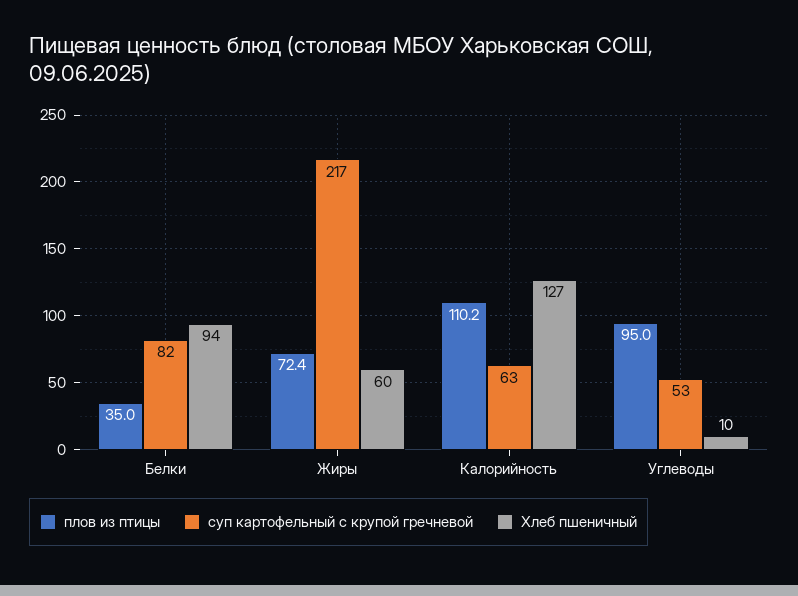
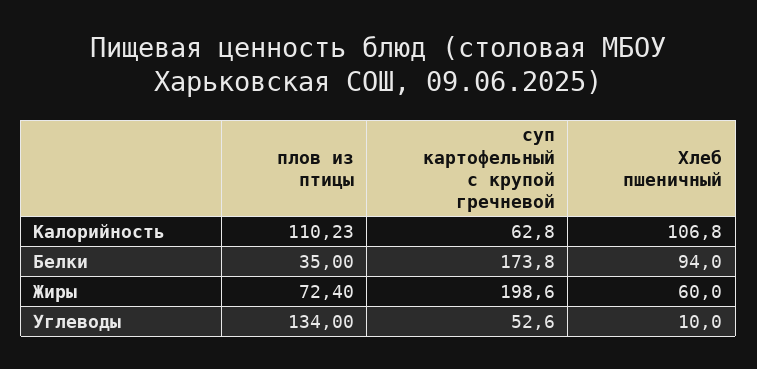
  {
    "плов из птицы": {
      "Белки": 35,
      "Жиры": 72.4,
      "Калорийность": 110.23,
-     "Углеводы": 95
+     "Углеводы": 134
    },
    "суп картофельный с крупой гречневой": {
-     "Белки": 82,
+     "Белки": 173.8,
-     "Жиры": 217,
+     "Жиры": 198.6,
      "Калорийность": 62.8,
      "Углеводы": 52.6
    },
    "Хлеб пшеничный": {
      "Белки": 94,
      "Жиры": 60,
-     "Калорийность": 127,
+     "Калорийность": 106.8,
      "Углеводы": 10
    }
  }

